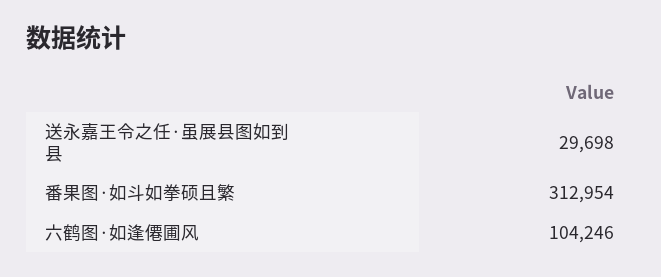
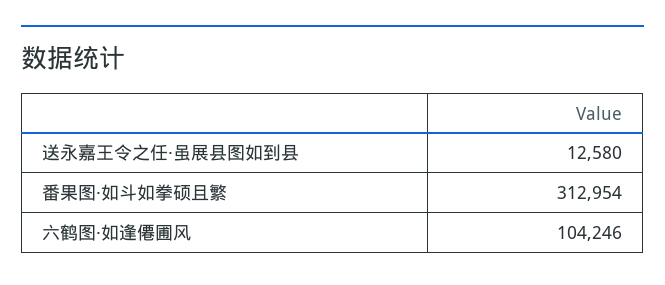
  {
-   "送永嘉王令之任·虽展县图如到县": 29698,
+   "送永嘉王令之任·虽展县图如到县": 12580,
    "番果图·如斗如拳硕且繁": 312954,
    "六鹤图·如逢僊圃风": 104246
  }

